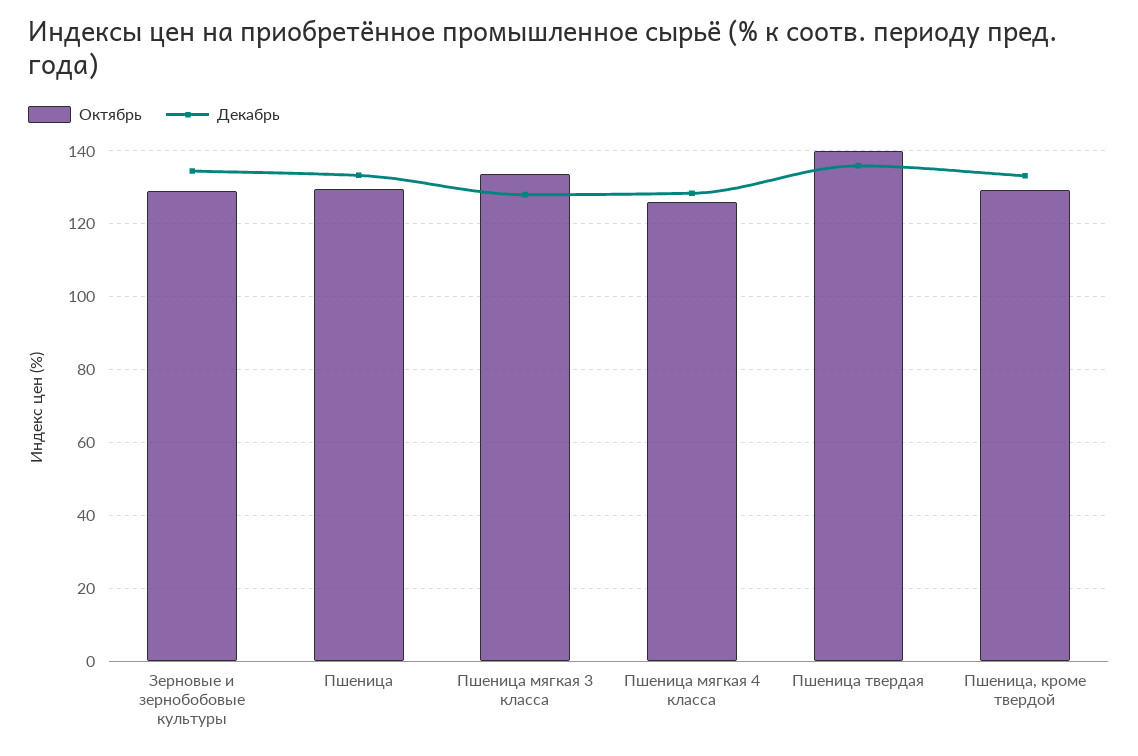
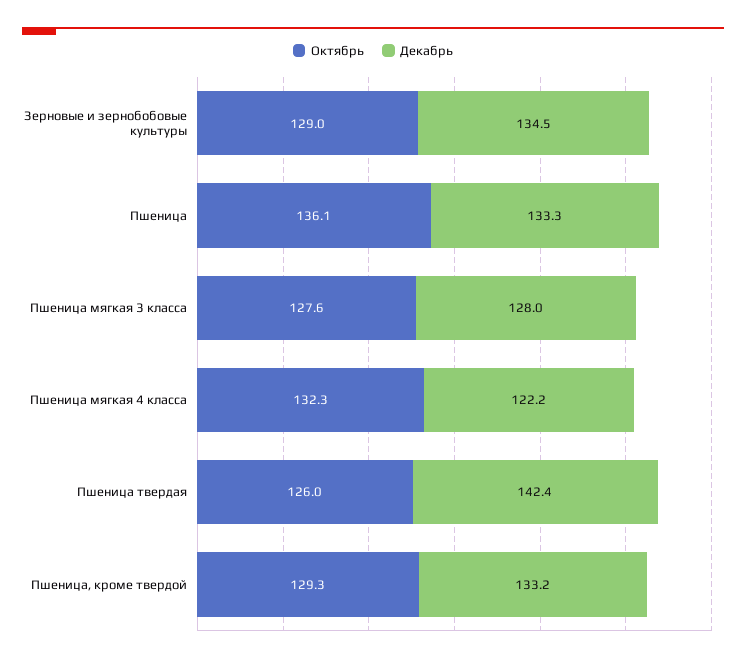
  {
    "Октябрь": {
      "Зерновые и зернобобовые культуры": 129,
-     "Пшеница": 130,
+     "Пшеница": 136.1,
-     "Пшеница мягкая 3 класса": 134,
+     "Пшеница мягкая 3 класса": 127.6,
-     "Пшеница мягкая 4 класса": 126,
+     "Пшеница мягкая 4 класса": 132.3,
-     "Пшеница твердая": 140,
+     "Пшеница твердая": 126,
      "Пшеница, кроме твердой": 129.3
    },
    "Декабрь": {
      "Зерновые и зернобобовые культуры": 134.5,
      "Пшеница": 133.3,
      "Пшеница мягкая 3 класса": 128,
-     "Пшеница мягкая 4 класса": 128,
+     "Пшеница мягкая 4 класса": 122.2,
-     "Пшеница твердая": 136,
+     "Пшеница твердая": 142.4,
      "Пшеница, кроме твердой": 133.2
    }
  }

